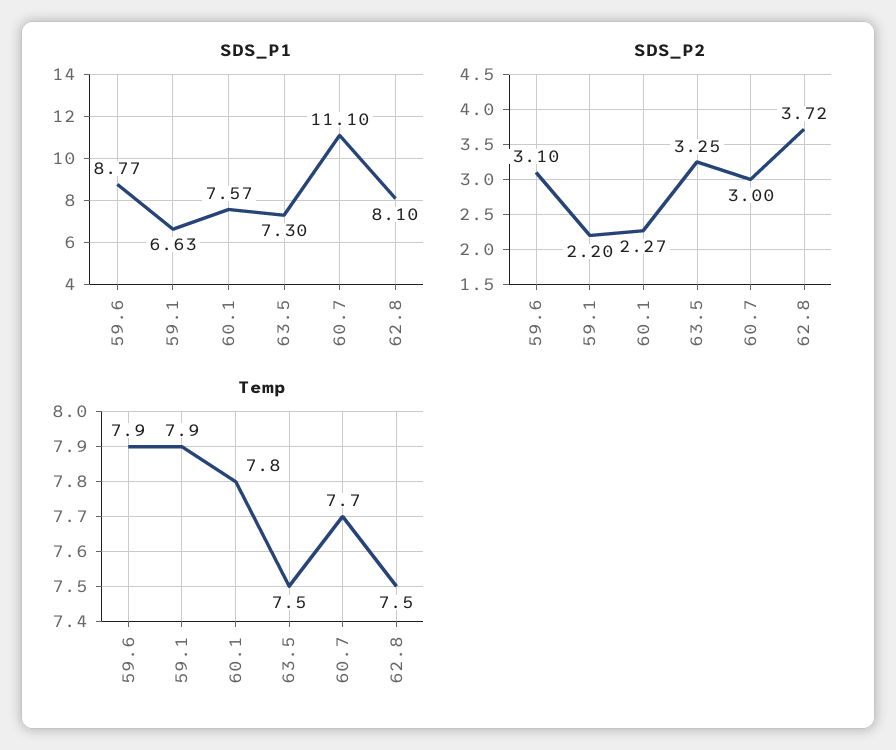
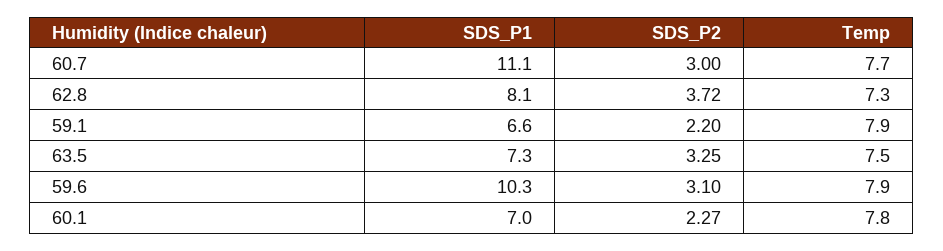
  {
    "SDS_P1": {
-     "59.6": 8.77,
+     "59.6": 10.3,
      "59.1": 6.63,
-     "60.1": 7.57,
+     "60.1": 7,
      "63.5": 7.3,
      "60.7": 11.1,
      "62.8": 8.1
    },
    "SDS_P2": {
      "59.6": 3.1,
      "59.1": 2.2,
      "60.1": 2.27,
      "63.5": 3.25,
      "60.7": 3,
      "62.8": 3.72
    },
    "Temp": {
      "59.6": 7.9,
      "59.1": 7.9,
      "60.1": 7.8,
      "63.5": 7.5,
      "60.7": 7.7,
-     "62.8": 7.5
+     "62.8": 7.3
    }
  }

